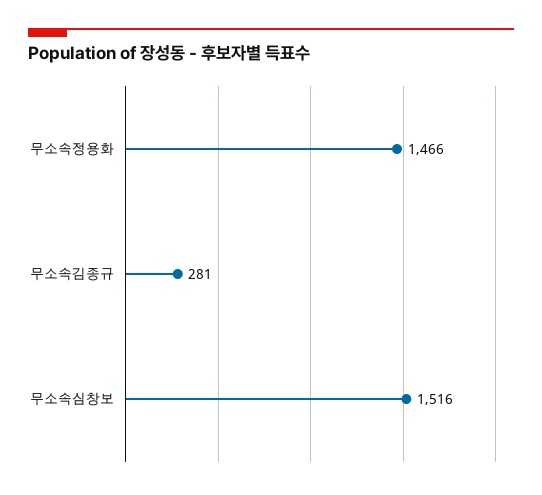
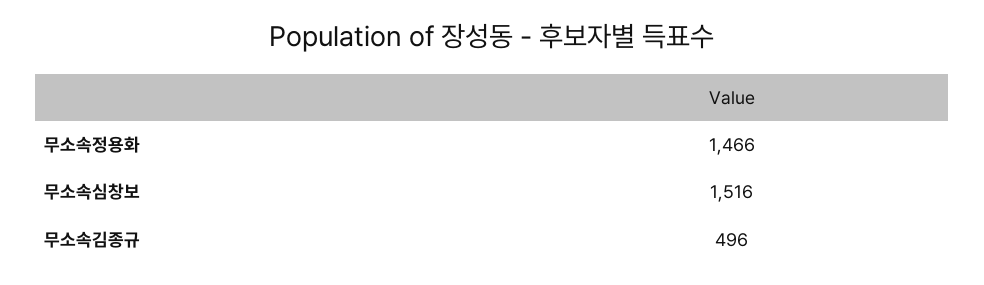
  {
    "무소속정용화": 1466,
-   "무소속김종규": 281,
+   "무소속김종규": 496,
    "무소속심창보": 1516
  }

